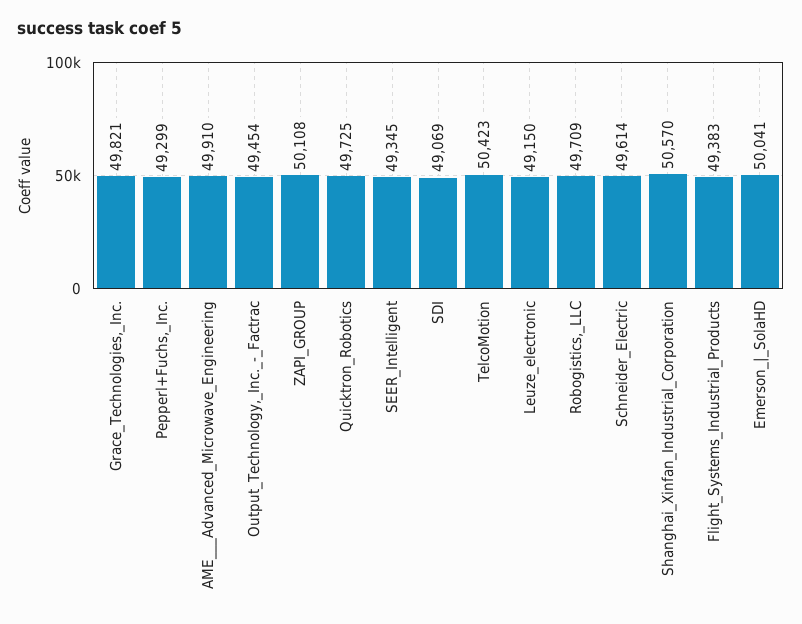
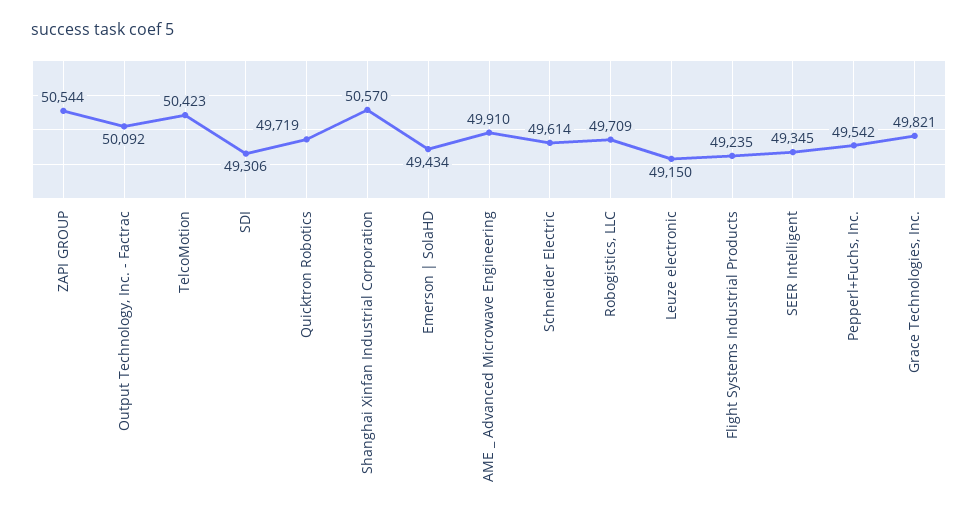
  {
    "Grace_Technologies,_Inc.": 49821,
-   "Pepperl+Fuchs,_Inc.": 49299,
+   "Pepperl+Fuchs,_Inc.": 49542,
    "AME___Advanced_Microwave_Engineering": 49910,
-   "Output_Technology,_Inc._-_Factrac": 49454,
+   "Output_Technology,_Inc._-_Factrac": 50092,
-   "ZAPI_GROUP": 50108,
+   "ZAPI_GROUP": 50544,
-   "Quicktron_Robotics": 49725,
+   "Quicktron_Robotics": 49719,
    "SEER_Intelligent": 49345,
-   "SDI": 49069,
+   "SDI": 49306,
    "TelcoMotion": 50423,
    "Leuze_electronic": 49150,
    "Robogistics,_LLC": 49709,
    "Schneider_Electric": 49614,
    "Shanghai_Xinfan_Industrial_Corporation": 50570,
-   "Flight_Systems_Industrial_Products": 49383,
+   "Flight_Systems_Industrial_Products": 49235,
-   "Emerson_|_SolaHD": 50041
+   "Emerson_|_SolaHD": 49434
  }

